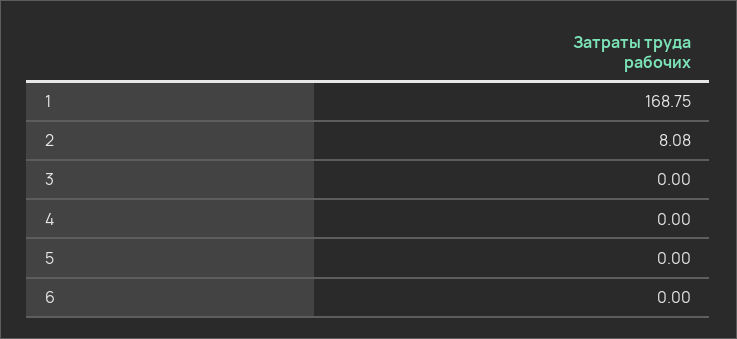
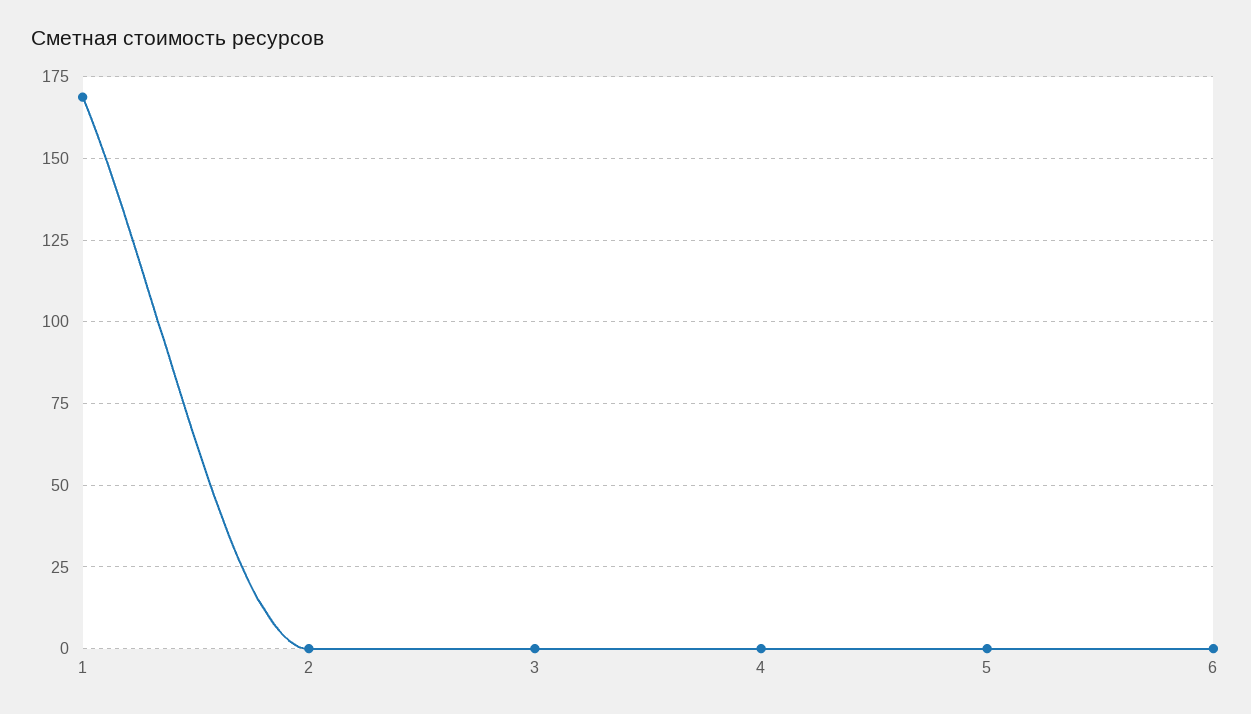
  {
    "1": 168.75,
-   "2": 8.08,
+   "2": 0,
    "3": 0,
    "4": 0,
    "5": 0,
    "6": 0
  }

